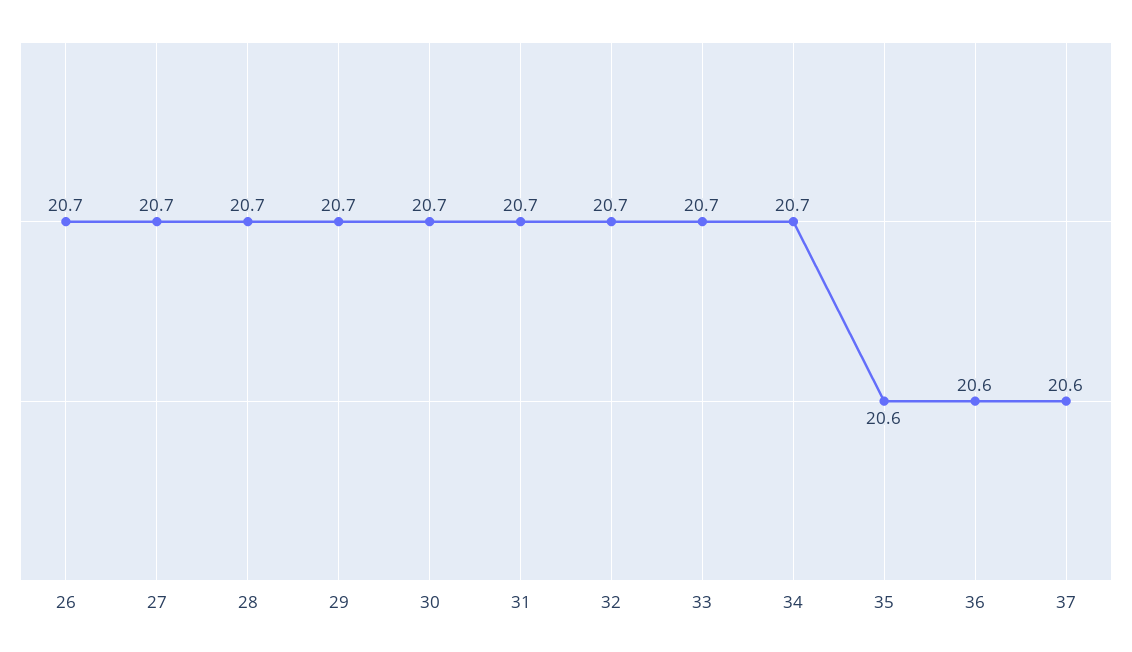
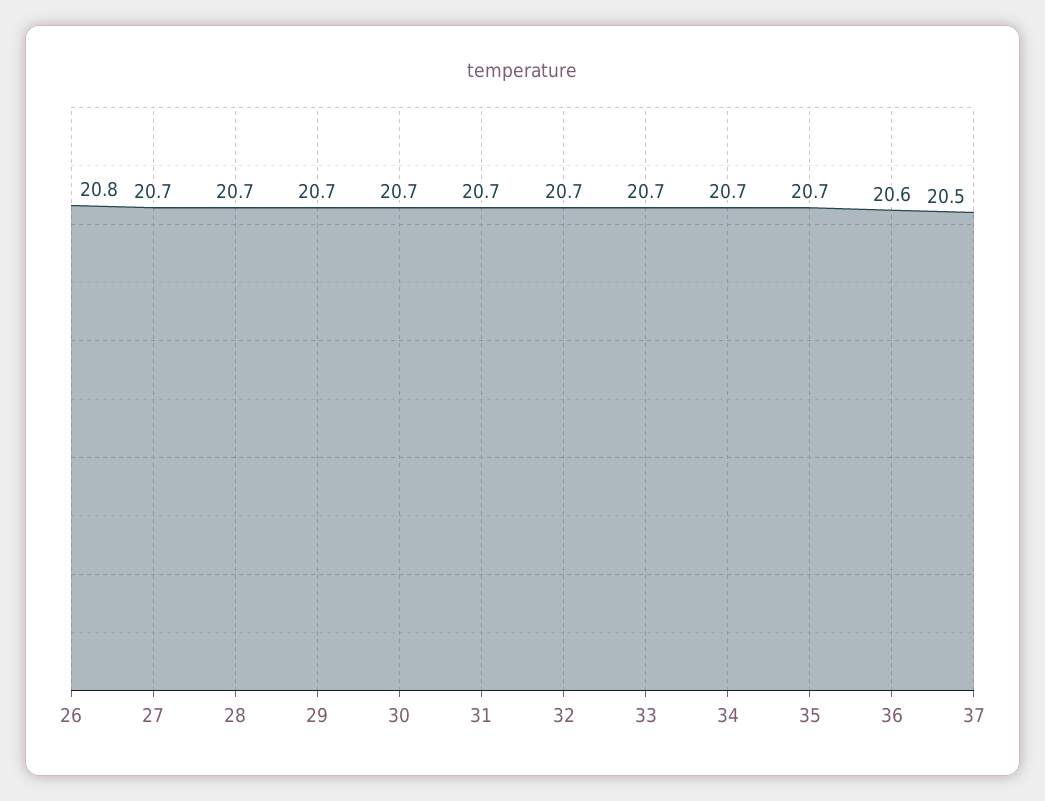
  {
-   "26": 20.7,
+   "26": 20.8,
    "27": 20.7,
    "28": 20.7,
    "29": 20.7,
    "30": 20.7,
    "31": 20.7,
    "32": 20.7,
    "33": 20.7,
    "34": 20.7,
-   "35": 20.6,
+   "35": 20.7,
    "36": 20.6,
-   "37": 20.6
+   "37": 20.5
  }

